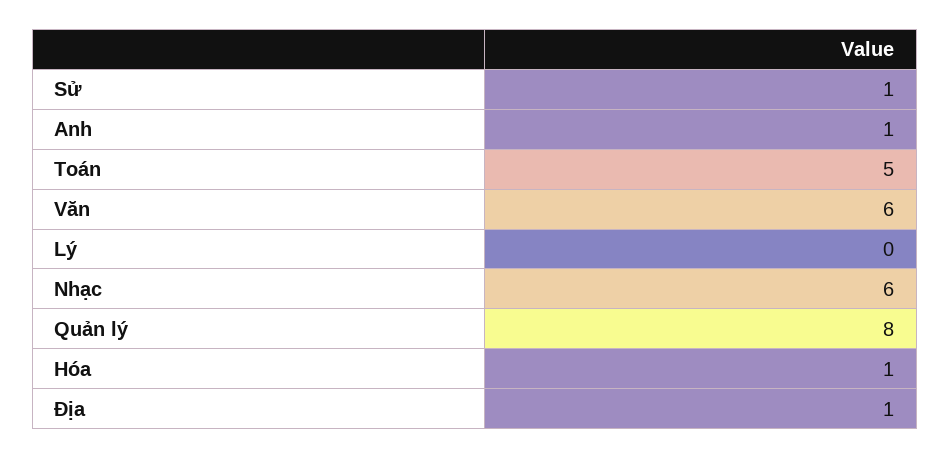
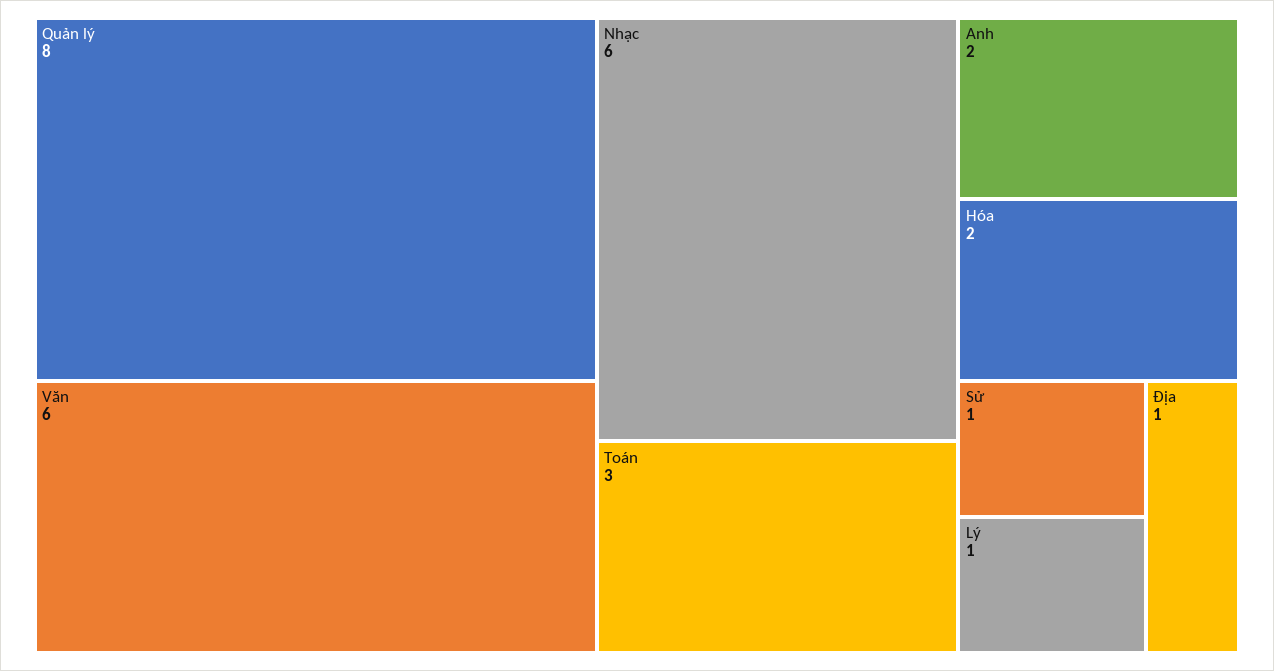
  {
    "Sử": 1,
-   "Anh": 1,
+   "Anh": 2,
-   "Toán": 5,
+   "Toán": 3,
    "Văn": 6,
-   "Lý": 0,
+   "Lý": 1,
    "Nhạc": 6,
    "Quản lý": 8,
-   "Hóa": 1,
+   "Hóa": 2,
    "Địa": 1
  }

